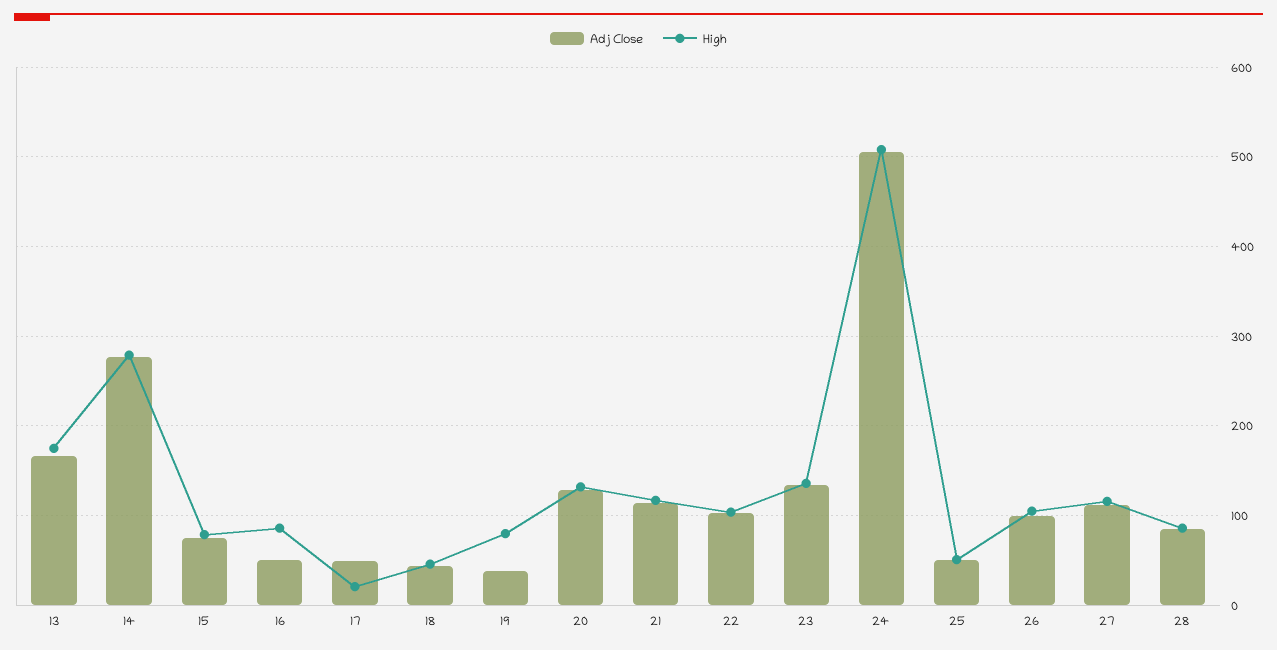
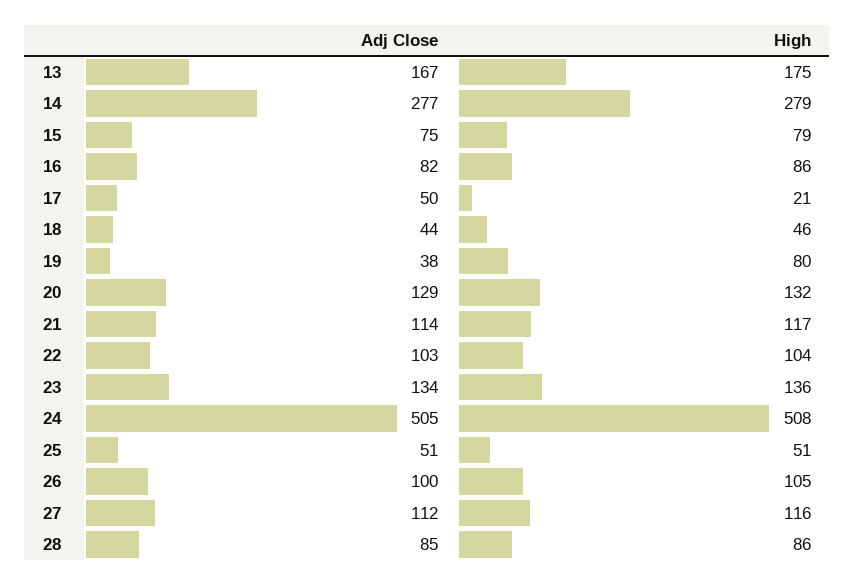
  {
    "Adj Close": {
      "13": 167,
      "14": 277,
      "15": 75,
-     "16": 50,
+     "16": 82,
      "17": 50,
      "18": 44,
      "19": 38,
      "20": 129,
      "21": 114,
      "22": 103,
      "23": 134,
      "24": 505,
      "25": 51,
      "26": 100,
      "27": 112,
      "28": 85
    },
    "High": {
      "13": 175,
      "14": 279,
      "15": 79,
      "16": 86,
      "17": 21,
      "18": 46,
      "19": 80,
      "20": 132,
      "21": 117,
      "22": 104,
      "23": 136,
      "24": 508,
      "25": 51,
      "26": 105,
      "27": 116,
      "28": 86
    }
  }

